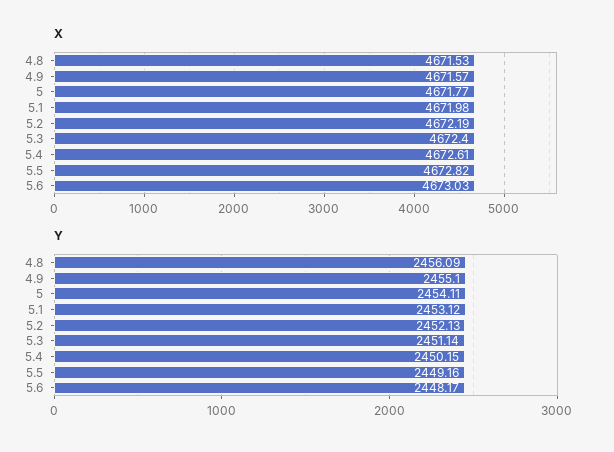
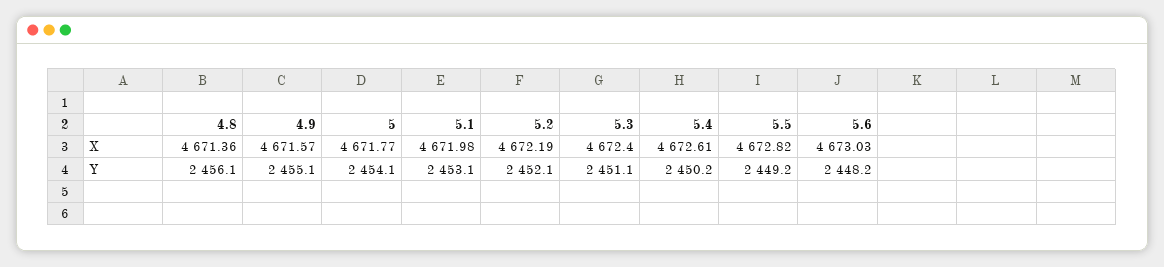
  {
    "X": {
-     "4.8": 4671.53,
+     "4.8": 4671.36,
      "4.9": 4671.57,
      "5": 4671.77,
      "5.1": 4671.98,
      "5.2": 4672.19,
      "5.3": 4672.4,
      "5.4": 4672.61,
      "5.5": 4672.82,
      "5.6": 4673.03
    },
    "Y": {
      "4.8": 2456.09,
      "4.9": 2455.1,
      "5": 2454.11,
      "5.1": 2453.12,
      "5.2": 2452.13,
      "5.3": 2451.14,
      "5.4": 2450.15,
      "5.5": 2449.16,
      "5.6": 2448.17
    }
  }

